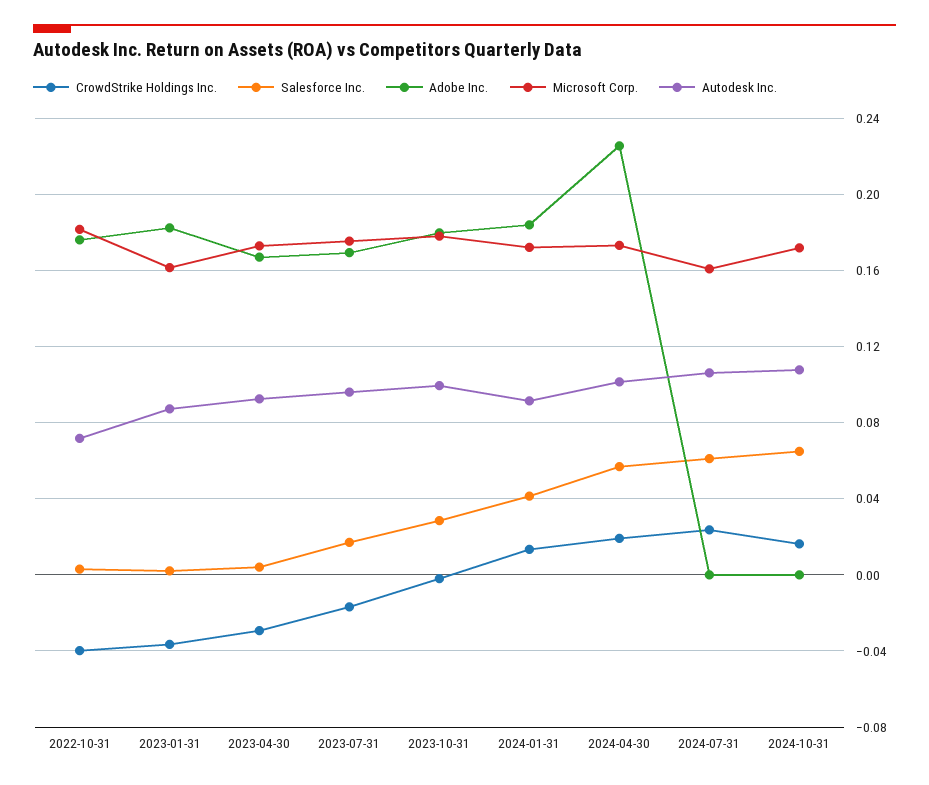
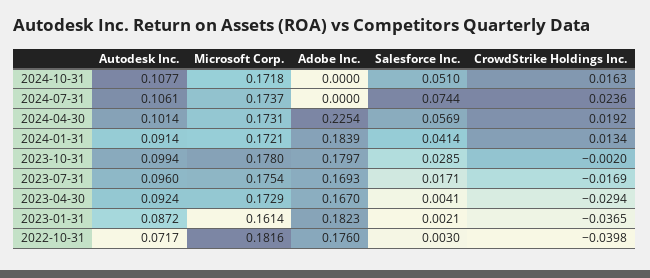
  {
    "CrowdStrike Holdings Inc.": {
      "2022-10-31": -0.0398,
      "2023-01-31": -0.0365,
      "2023-04-30": -0.0294,
      "2023-07-31": -0.0169,
      "2023-10-31": -0.002,
      "2024-01-31": 0.0134,
      "2024-04-30": 0.0192,
      "2024-07-31": 0.0236,
      "2024-10-31": 0.0163
    },
    "Salesforce Inc.": {
      "2022-10-31": 0.003,
      "2023-01-31": 0.0021,
      "2023-04-30": 0.0041,
      "2023-07-31": 0.0171,
      "2023-10-31": 0.0285,
      "2024-01-31": 0.0414,
      "2024-04-30": 0.0569,
-     "2024-07-31": 0.06,
+     "2024-07-31": 0.0744,
-     "2024-10-31": 0.065
+     "2024-10-31": 0.051
    },
    "Adobe Inc.": {
      "2022-10-31": 0.176,
      "2023-01-31": 0.1823,
      "2023-04-30": 0.167,
      "2023-07-31": 0.1693,
      "2023-10-31": 0.1797,
      "2024-01-31": 0.1839,
      "2024-04-30": 0.2254,
      "2024-07-31": 0,
      "2024-10-31": 0
    },
    "Microsoft Corp.": {
      "2022-10-31": 0.1816,
      "2023-01-31": 0.1614,
      "2023-04-30": 0.1729,
      "2023-07-31": 0.1754,
      "2023-10-31": 0.178,
      "2024-01-31": 0.1721,
      "2024-04-30": 0.1731,
-     "2024-07-31": 0.16,
+     "2024-07-31": 0.1737,
      "2024-10-31": 0.1718
    },
    "Autodesk Inc.": {
      "2022-10-31": 0.0717,
      "2023-01-31": 0.0872,
      "2023-04-30": 0.0924,
      "2023-07-31": 0.096,
      "2023-10-31": 0.0994,
      "2024-01-31": 0.0914,
      "2024-04-30": 0.1014,
      "2024-07-31": 0.1061,
      "2024-10-31": 0.1077
    }
  }

